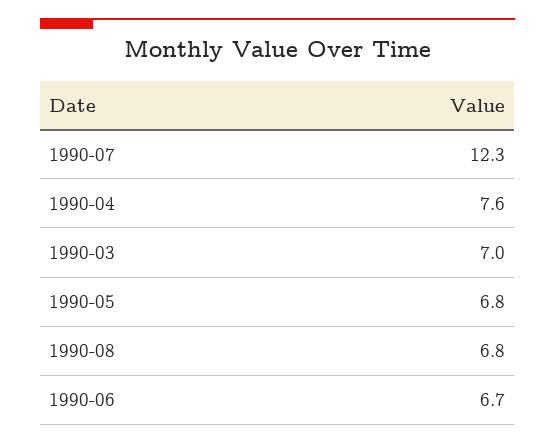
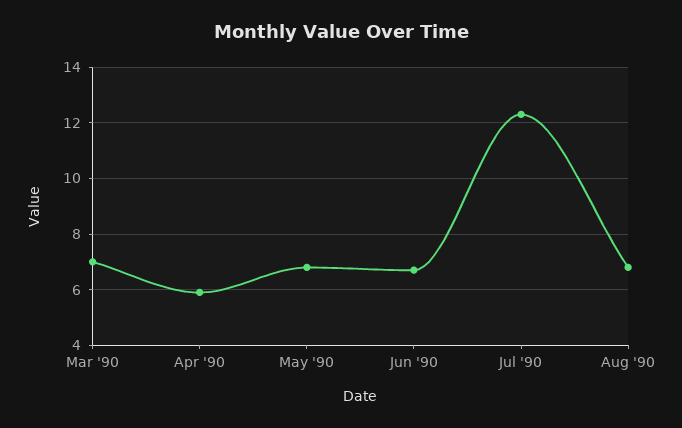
  {
    "1990-07": 12.3,
-   "1990-04": 7.6,
+   "1990-04": 6,
    "1990-03": 7,
    "1990-05": 6.8,
    "1990-08": 6.8,
    "1990-06": 6.7
  }

